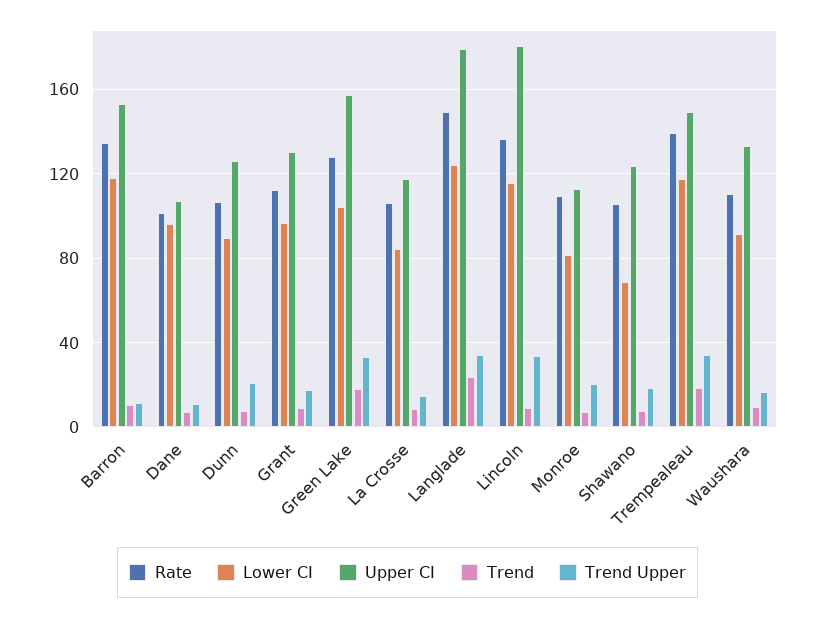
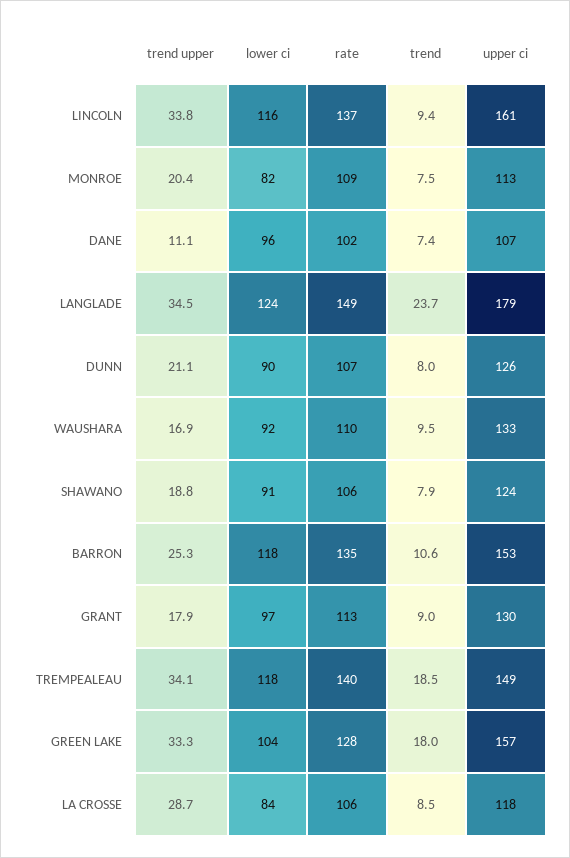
  {
    "Rate": {
      "Barron": 135,
      "Dane": 102,
      "Dunn": 107,
      "Grant": 113,
      "Green Lake": 128,
      "La Crosse": 106,
      "Langlade": 149,
      "Lincoln": 137,
      "Monroe": 109,
      "Shawano": 106,
      "Trempealeau": 140,
      "Waushara": 110
    },
    "Lower CI": {
      "Barron": 118,
      "Dane": 96,
      "Dunn": 90,
      "Grant": 97,
      "Green Lake": 104,
      "La Crosse": 84,
      "Langlade": 124,
      "Lincoln": 116,
      "Monroe": 82,
-     "Shawano": 70,
+     "Shawano": 91,
      "Trempealeau": 118,
      "Waushara": 92
    },
    "Upper CI": {
      "Barron": 153,
      "Dane": 107,
      "Dunn": 126,
      "Grant": 130,
      "Green Lake": 157,
      "La Crosse": 118,
      "Langlade": 179,
-     "Lincoln": 180,
+     "Lincoln": 161,
      "Monroe": 113,
      "Shawano": 124,
      "Trempealeau": 149,
      "Waushara": 133
    },
    "Trend": {
      "Barron": 10.6,
      "Dane": 7.4,
      "Dunn": 8,
      "Grant": 9,
      "Green Lake": 18,
      "La Crosse": 8.5,
      "Langlade": 23.7,
      "Lincoln": 9.4,
      "Monroe": 7.5,
      "Shawano": 7.9,
      "Trempealeau": 18.5,
      "Waushara": 9.5
    },
    "Trend Upper": {
-     "Barron": 10,
+     "Barron": 25.3,
      "Dane": 11.1,
      "Dunn": 21.1,
      "Grant": 17.9,
      "Green Lake": 33.3,
-     "La Crosse": 15,
+     "La Crosse": 28.7,
      "Langlade": 34.5,
      "Lincoln": 33.8,
      "Monroe": 20.4,
      "Shawano": 18.8,
      "Trempealeau": 34.1,
      "Waushara": 16.9
    }
  }

